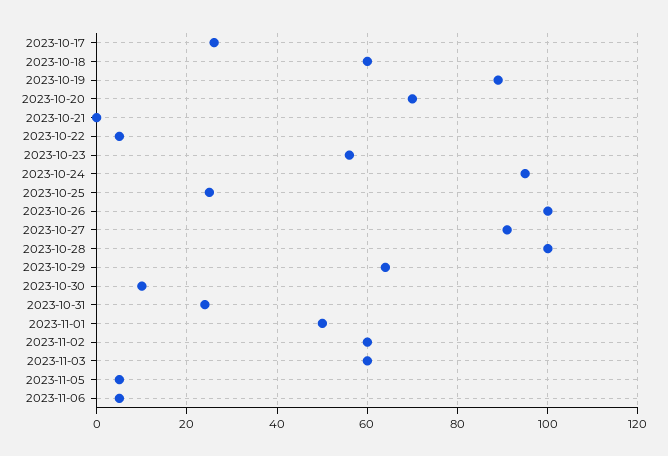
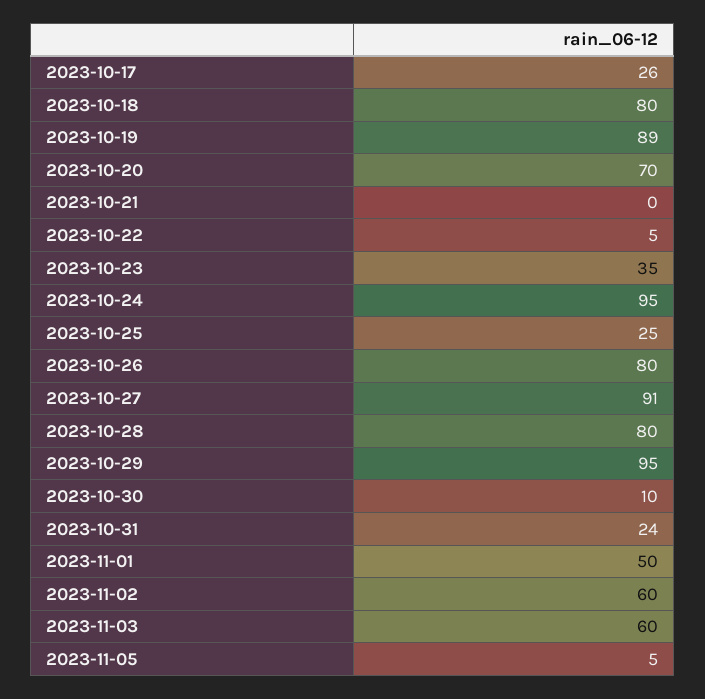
  {
    "2023-10-17": 26,
-   "2023-10-18": 60,
+   "2023-10-18": 80,
    "2023-10-19": 89,
    "2023-10-20": 70,
    "2023-10-21": 0,
    "2023-10-22": 5,
-   "2023-10-23": 55,
+   "2023-10-23": 35,
    "2023-10-24": 95,
    "2023-10-25": 25,
-   "2023-10-26": 100,
+   "2023-10-26": 80,
    "2023-10-27": 91,
-   "2023-10-28": 100,
+   "2023-10-28": 80,
-   "2023-10-29": 65,
+   "2023-10-29": 95,
    "2023-10-30": 10,
    "2023-10-31": 24,
    "2023-11-01": 50,
    "2023-11-02": 60,
    "2023-11-03": 60,
-   "2023-11-05": 5,
+   "2023-11-05": 5
-   "2023-11-06": 5
  }

